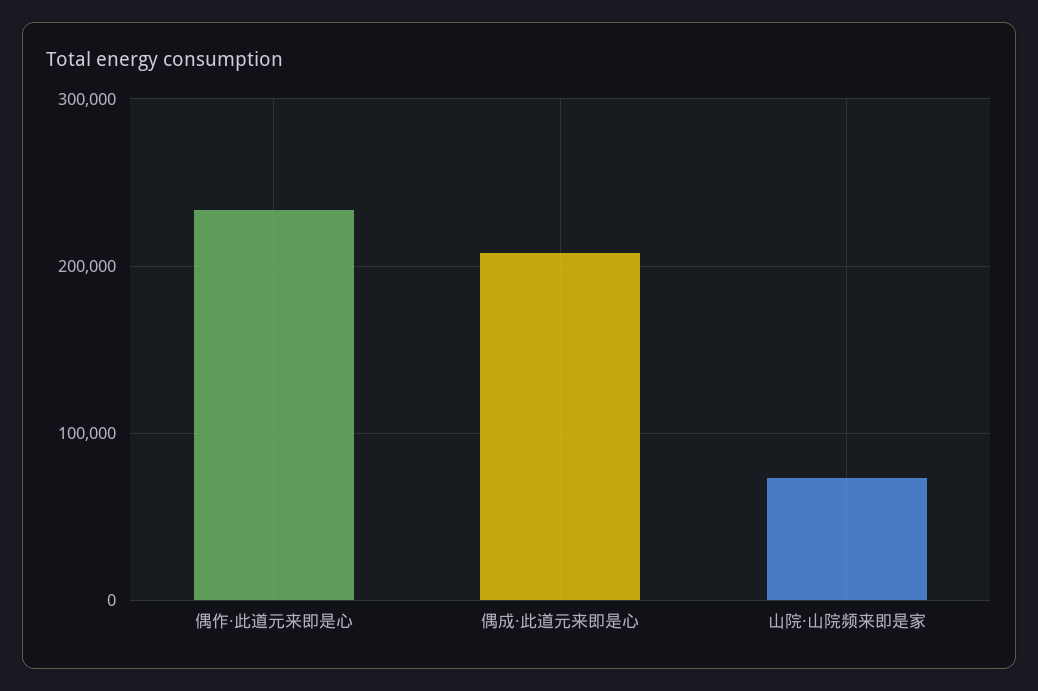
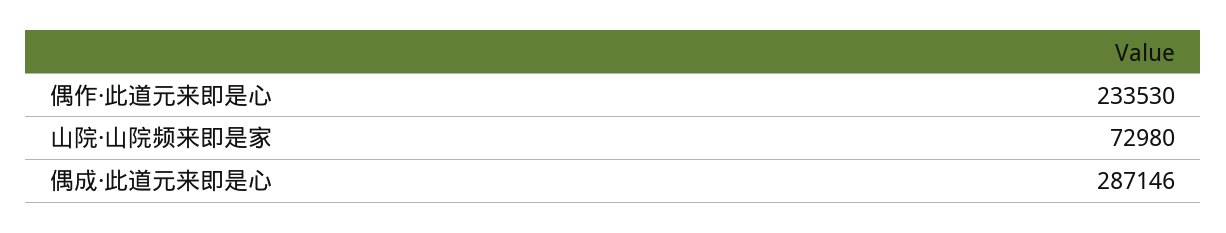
  {
    "偶作·此道元来即是心": 233530,
-   "偶成·此道元来即是心": 210000,
+   "偶成·此道元来即是心": 287146,
    "山院·山院频来即是家": 72980
  }

